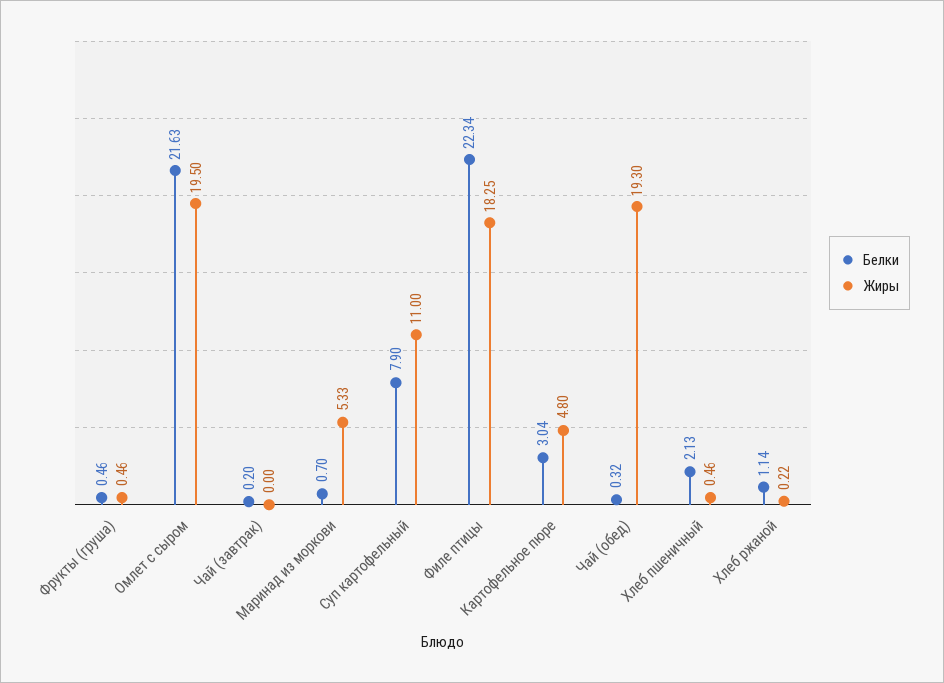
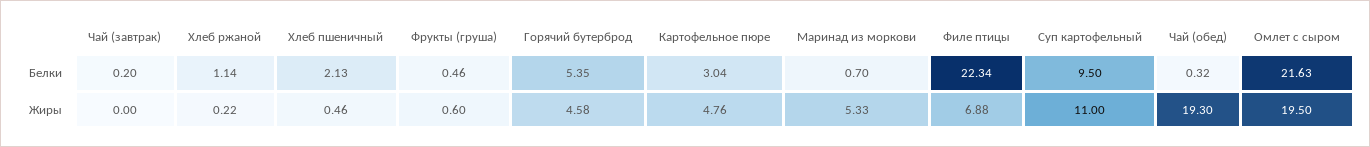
  {
    "Белки": {
      "Фрукты (груша)": 0.46,
      "Омлет с сыром": 21.63,
      "Чай (завтрак)": 0.2,
      "Маринад из моркови": 0.7,
-     "Суп картофельный": 7.9,
+     "Суп картофельный": 9.5,
      "Филе птицы": 22.34,
      "Картофельное пюре": 3.04,
      "Чай (обед)": 0.32,
      "Хлеб пшеничный": 2.13,
-     "Хлеб ржаной": 1.14
+     "Хлеб ржаной": 1.14,
+     "Горячий бутерброд": 5.35
    },
    "Жиры": {
-     "Фрукты (груша)": 0.46,
+     "Фрукты (груша)": 0.6,
      "Омлет с сыром": 19.5,
      "Чай (завтрак)": 0,
      "Маринад из моркови": 5.33,
      "Суп картофельный": 11,
-     "Филе птицы": 18.25,
+     "Филе птицы": 6.88,
-     "Картофельное пюре": 4.8,
+     "Картофельное пюре": 4.76,
      "Чай (обед)": 19.3,
      "Хлеб пшеничный": 0.46,
-     "Хлеб ржаной": 0.22
+     "Хлеб ржаной": 0.22,
+     "Горячий бутерброд": 4.58
    }
  }

